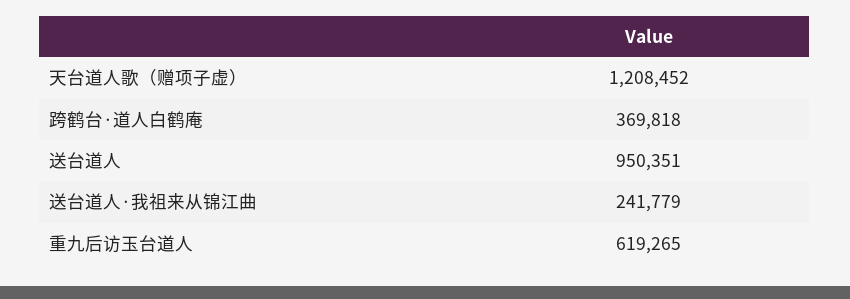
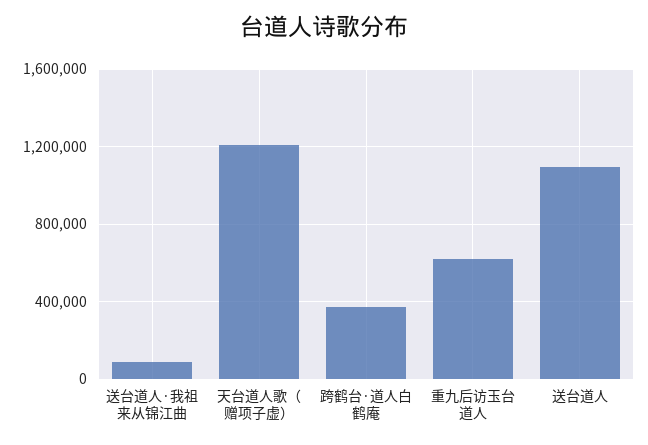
  {
    "天台道人歌（赠项子虚）": 1208452,
    "跨鹤台·道人白鹤庵": 369818,
-   "送台道人": 950351,
+   "送台道人": 1100000,
-   "送台道人·我祖来从锦江曲": 241779,
+   "送台道人·我祖来从锦江曲": 100000,
    "重九后访玉台道人": 619265
  }

